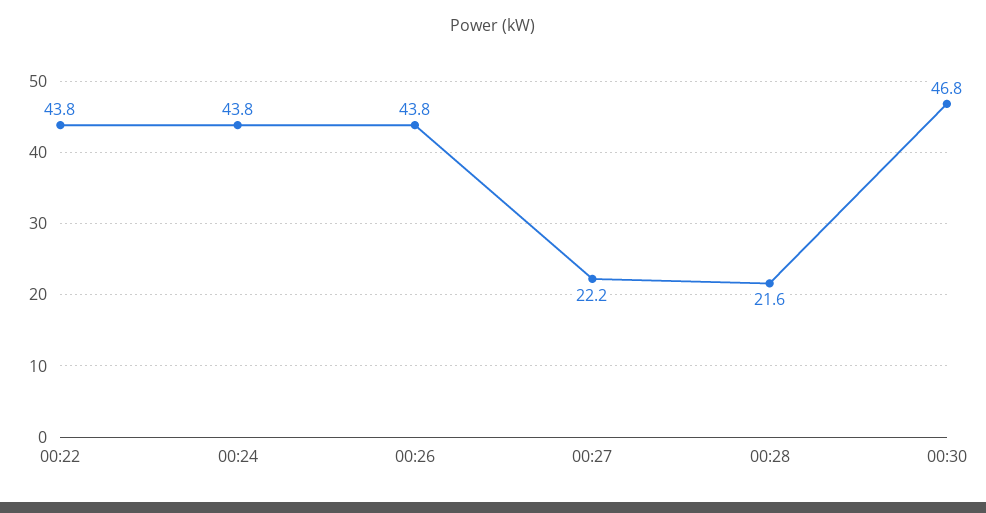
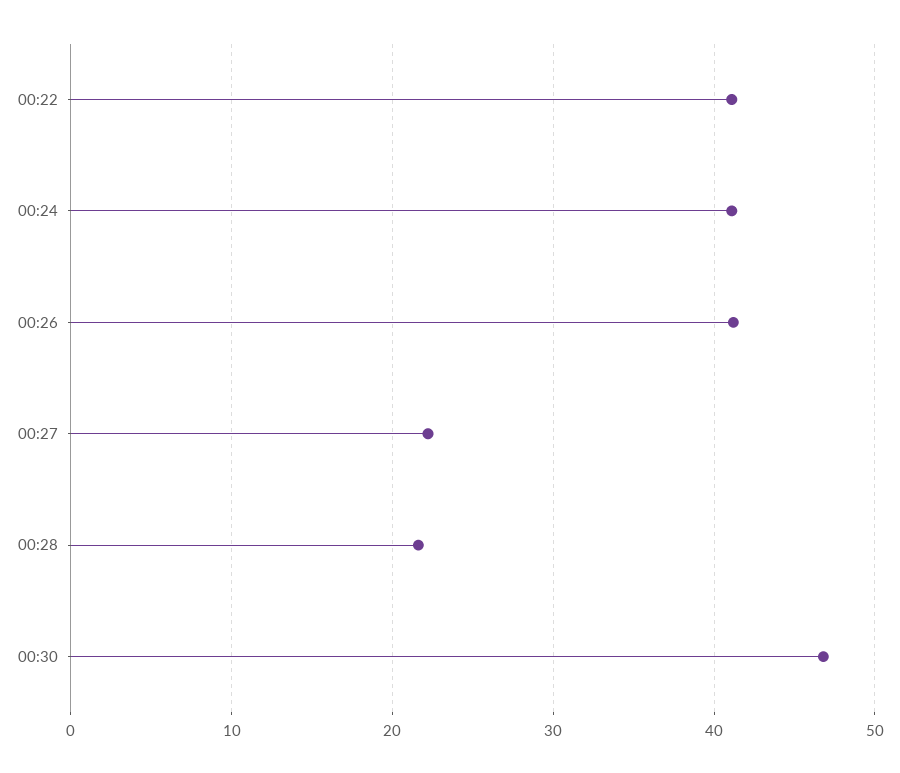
  {
-   "00:22": 43.8,
+   "00:22": 41,
-   "00:24": 43.8,
+   "00:24": 41,
-   "00:26": 43.8,
+   "00:26": 41,
    "00:27": 22.2,
    "00:28": 21.6,
    "00:30": 46.8
  }

